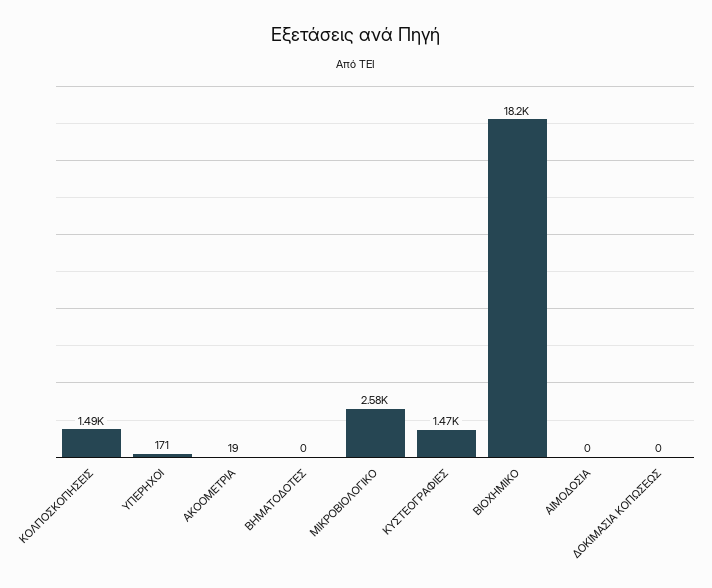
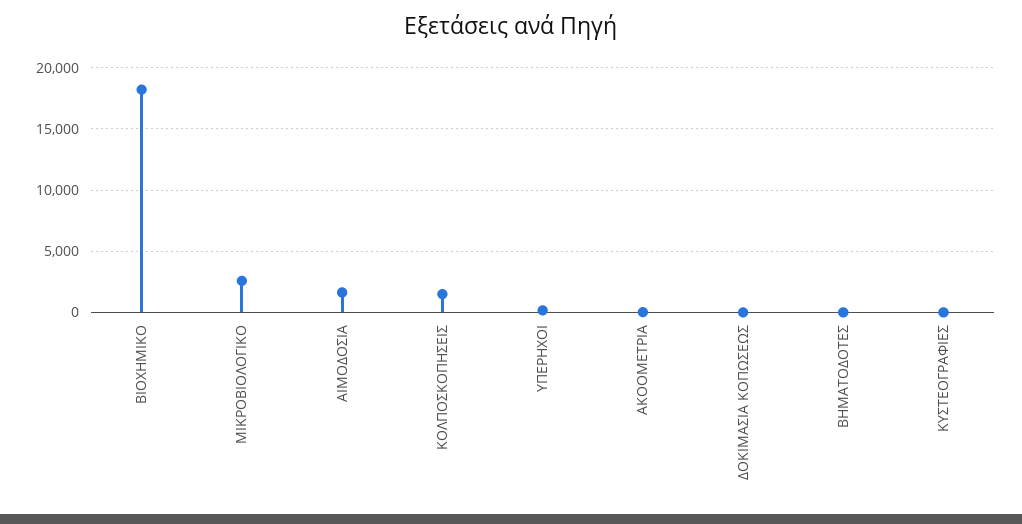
  {
    "ΚΟΛΠΟΣΚΟΠΗΣΕΙΣ": 1490,
    "ΥΠΕΡΗΧΟΙ": 171,
    "ΑΚΟΟΜΕΤΡΙΑ": 19,
    "ΒΗΜΑΤΟΔΟΤΕΣ": 0,
    "ΜΙΚΡΟΒΙΟΛΟΓΙΚΟ": 2580,
-   "ΚΥΣΤΕΟΓΡΑΦΙΕΣ": 1470,
+   "ΚΥΣΤΕΟΓΡΑΦΙΕΣ": 0,
    "ΒΙΟΧΗΜΙΚΟ": 18200,
-   "ΑΙΜΟΔΟΣΙΑ": 0,
+   "ΑΙΜΟΔΟΣΙΑ": 1500,
    "ΔΟΚΙΜΑΣΙΑ ΚΟΠΩΣΕΩΣ": 0
  }

